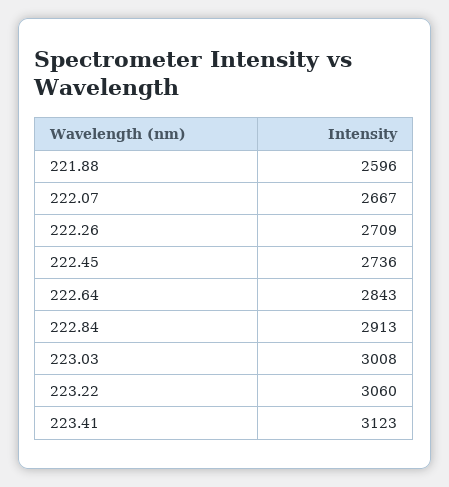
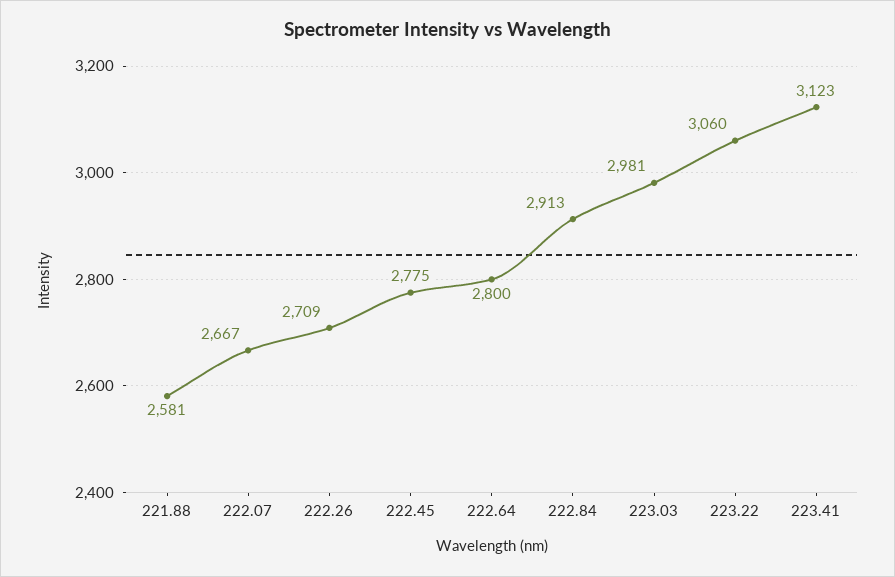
  {
-   "221.88": 2596,
+   "221.88": 2581,
    "222.07": 2667,
    "222.26": 2709,
-   "222.45": 2736,
+   "222.45": 2775,
-   "222.64": 2843,
+   "222.64": 2800,
    "222.84": 2913,
-   "223.03": 3008,
+   "223.03": 2981,
    "223.22": 3060,
    "223.41": 3123
  }

